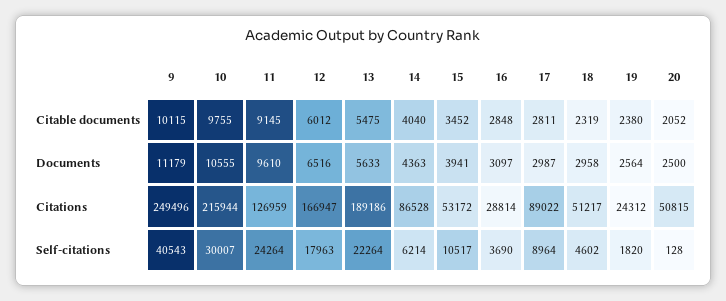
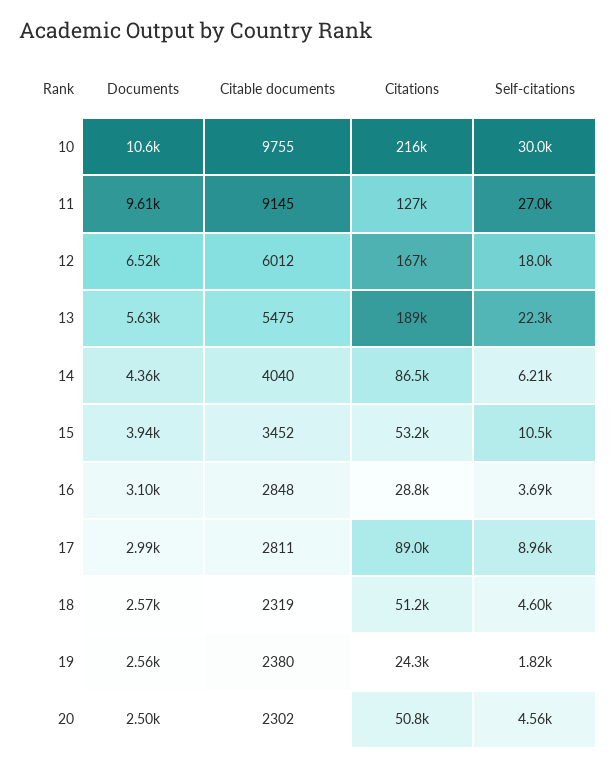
  {
-   "9": {
-     "Citable documents": 10115,
-     "Documents": 11179,
-     "Citations": 249496,
-     "Self-citations": 40543
-   },
    "10": {
      "Citable documents": 9755,
      "Documents": 10555,
      "Citations": 215944,
      "Self-citations": 30007
    },
    "11": {
      "Citable documents": 9145,
      "Documents": 9610,
      "Citations": 126959,
-     "Self-citations": 24264
+     "Self-citations": 27000
    },
    "12": {
      "Citable documents": 6012,
      "Documents": 6516,
      "Citations": 166947,
      "Self-citations": 17963
    },
    "13": {
      "Citable documents": 5475,
      "Documents": 5633,
      "Citations": 189186,
      "Self-citations": 22264
    },
    "14": {
      "Citable documents": 4040,
      "Documents": 4363,
      "Citations": 86528,
      "Self-citations": 6214
    },
    "15": {
      "Citable documents": 3452,
      "Documents": 3941,
      "Citations": 53172,
      "Self-citations": 10517
    },
    "16": {
      "Citable documents": 2848,
      "Documents": 3097,
      "Citations": 28814,
      "Self-citations": 3690
    },
    "17": {
      "Citable documents": 2811,
      "Documents": 2987,
      "Citations": 89022,
      "Self-citations": 8964
    },
    "18": {
      "Citable documents": 2319,
-     "Documents": 2958,
+     "Documents": 2570,
      "Citations": 51217,
      "Self-citations": 4602
    },
    "19": {
      "Citable documents": 2380,
      "Documents": 2564,
      "Citations": 24312,
      "Self-citations": 1820
    },
    "20": {
-     "Citable documents": 2052,
+     "Citable documents": 2302,
      "Documents": 2500,
      "Citations": 50815,
-     "Self-citations": 128
+     "Self-citations": 4560
    }
  }

